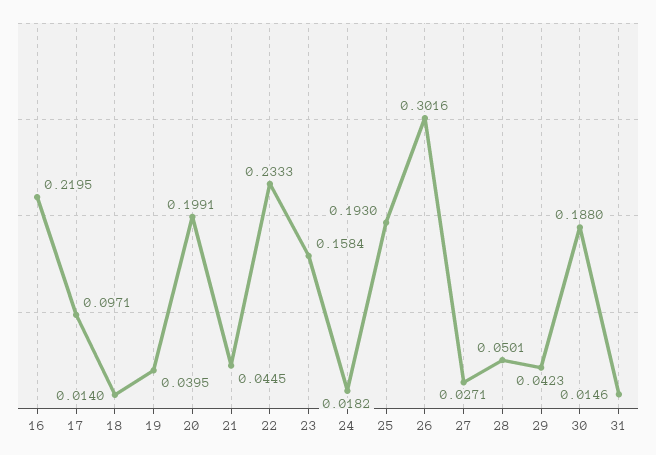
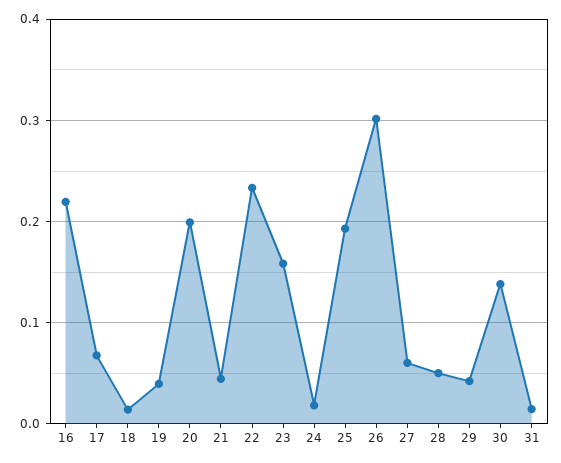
  {
    "16": 0.2195,
-   "17": 0.0971,
+   "17": 0.07,
    "18": 0.014,
    "19": 0.0395,
    "20": 0.1991,
    "21": 0.0445,
    "22": 0.2333,
    "23": 0.1584,
    "24": 0.0182,
    "25": 0.193,
    "26": 0.3016,
-   "27": 0.0271,
+   "27": 0.06,
    "28": 0.0501,
    "29": 0.0423,
-   "30": 0.188,
+   "30": 0.14,
    "31": 0.0146
  }

